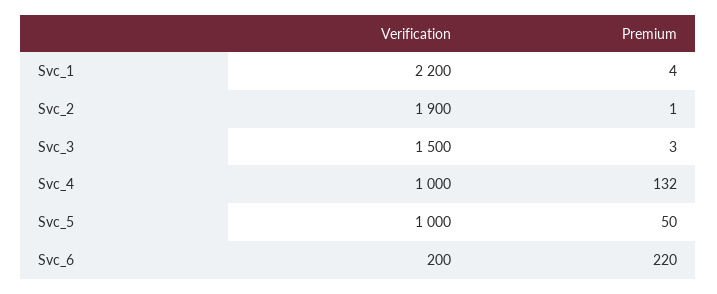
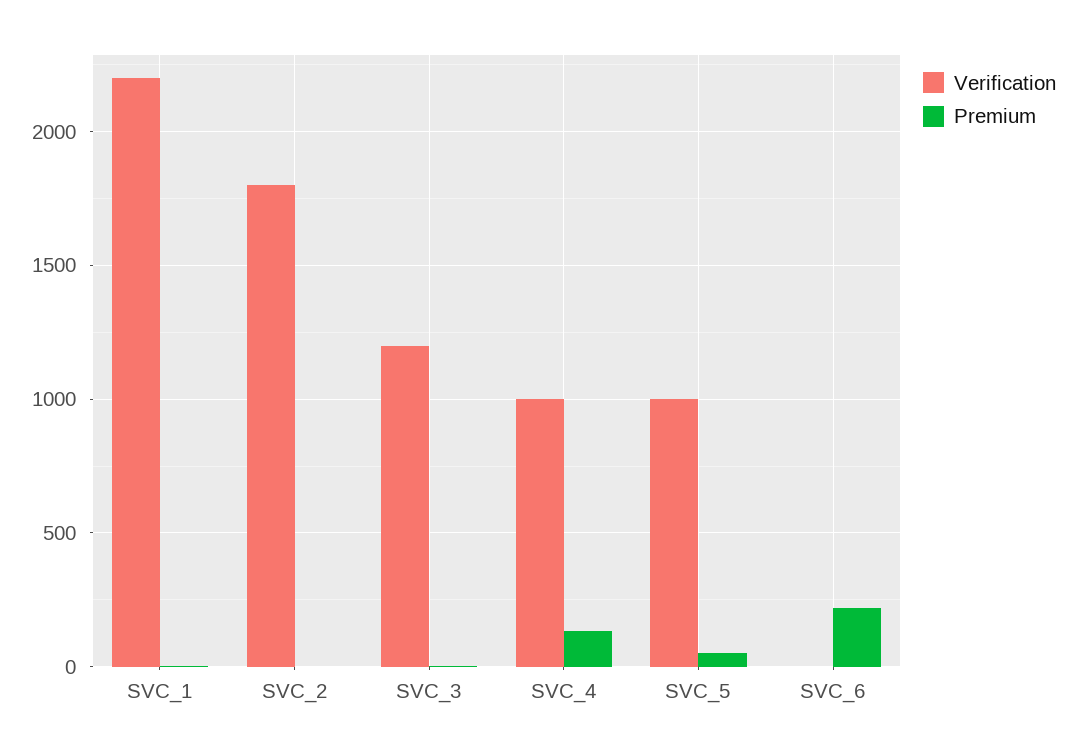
  {
    "Verification": {
      "Svc_1": 2200,
-     "Svc_2": 1900,
+     "Svc_2": 1800,
-     "Svc_3": 1500,
+     "Svc_3": 1200,
      "Svc_4": 1000,
      "Svc_5": 1000,
-     "Svc_6": 200
+     "Svc_6": 0
    },
    "Premium": {
      "Svc_1": 4,
      "Svc_2": 1,
      "Svc_3": 3,
      "Svc_4": 132,
      "Svc_5": 50,
      "Svc_6": 220
    }
  }

